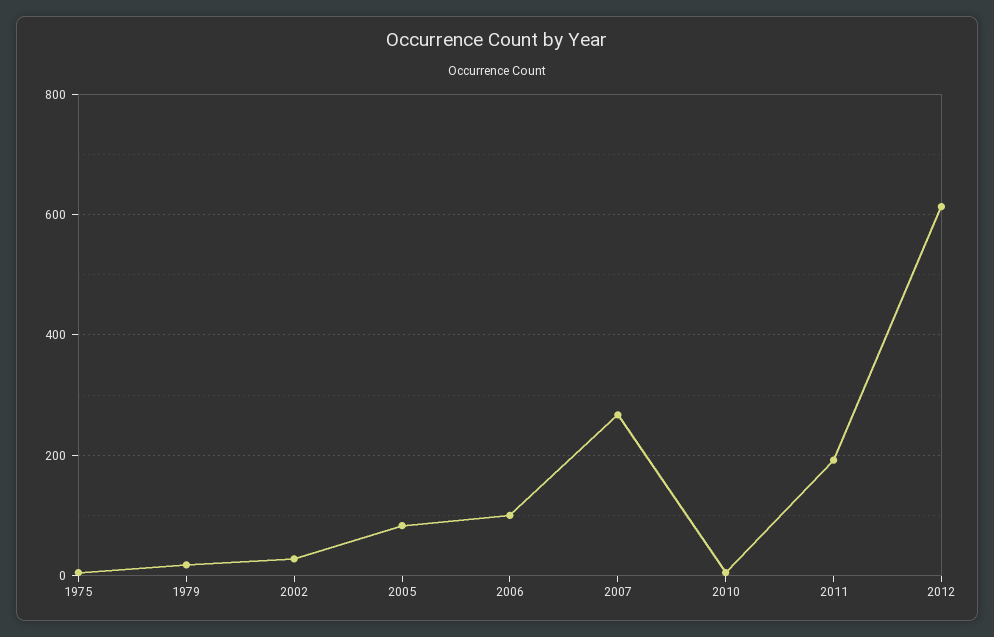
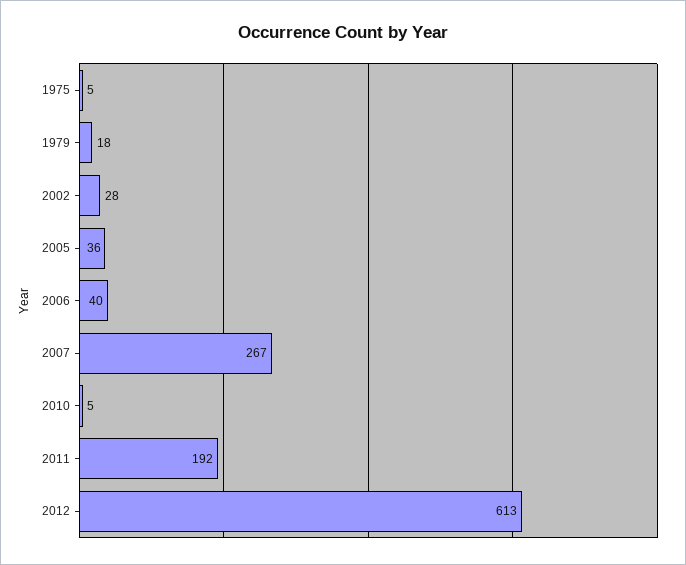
  {
    "1975": 5,
    "1979": 18,
    "2002": 28,
-   "2005": 80,
+   "2005": 36,
-   "2006": 100,
+   "2006": 40,
    "2007": 267,
    "2010": 5,
    "2011": 192,
    "2012": 613
  }

